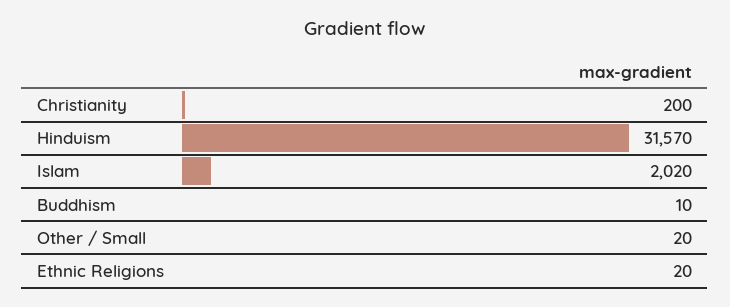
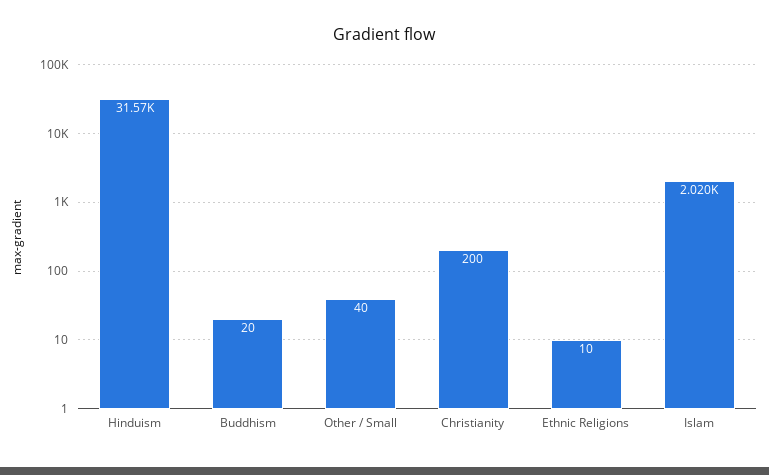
  {
    "Christianity": 200,
    "Hinduism": 31570,
    "Islam": 2020,
-   "Buddhism": 10,
+   "Buddhism": 20,
-   "Other / Small": 20,
+   "Other / Small": 40,
-   "Ethnic Religions": 20
+   "Ethnic Religions": 10
  }

